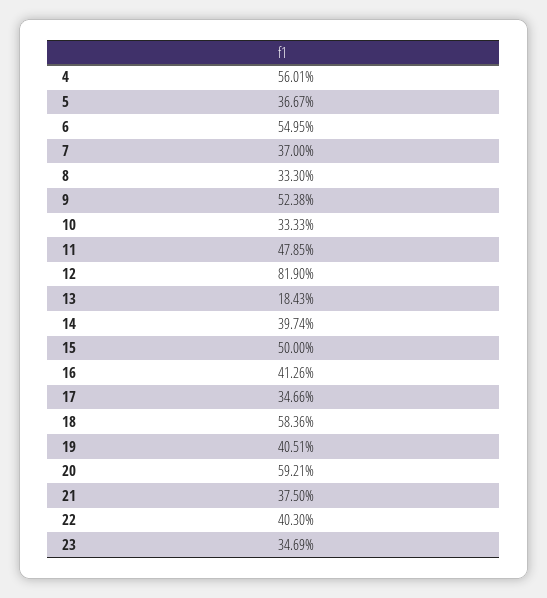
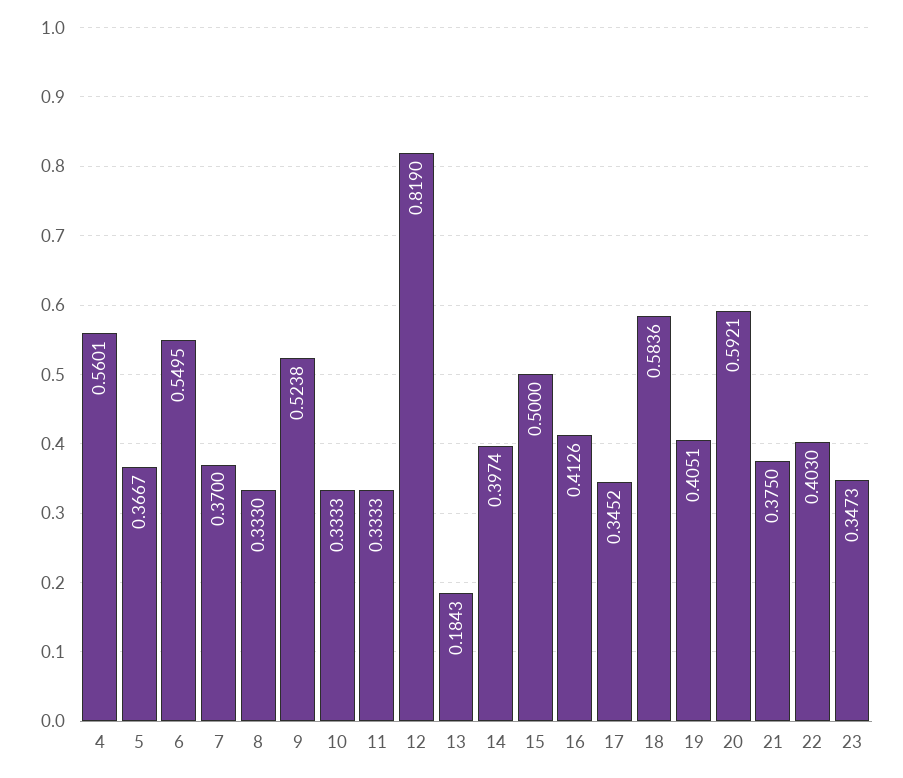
  {
    "4": 0.5601,
    "5": 0.3667,
    "6": 0.5495,
    "7": 0.37,
    "8": 0.333,
    "9": 0.5238,
    "10": 0.3333,
-   "11": 0.4785,
+   "11": 0.3333,
    "12": 0.819,
    "13": 0.1843,
    "14": 0.3974,
    "15": 0.5,
    "16": 0.4126,
-   "17": 0.3466,
+   "17": 0.3452,
    "18": 0.5836,
    "19": 0.4051,
    "20": 0.5921,
    "21": 0.375,
    "22": 0.403,
-   "23": 0.3469
+   "23": 0.3473
  }

